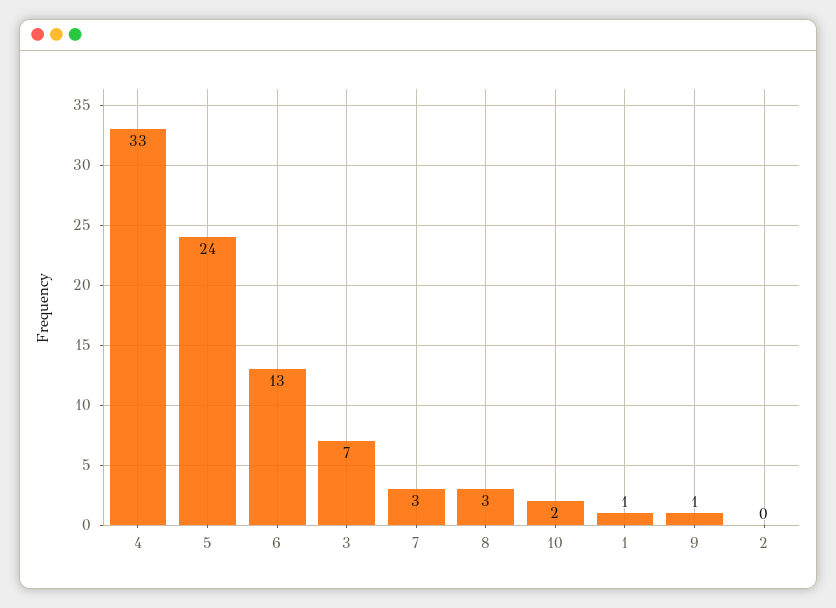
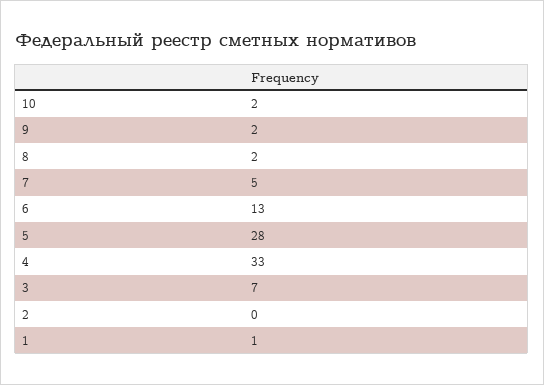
  {
    "4": 33,
-   "5": 24,
+   "5": 28,
    "6": 13,
    "3": 7,
-   "7": 3,
+   "7": 5,
-   "8": 3,
+   "8": 2,
    "10": 2,
    "1": 1,
-   "9": 1,
+   "9": 2,
    "2": 0
  }

